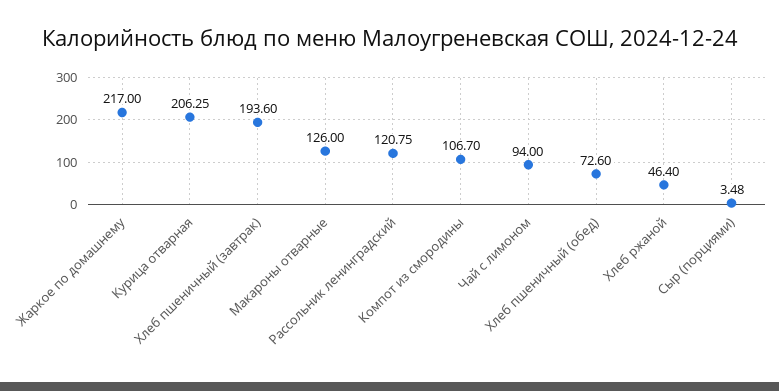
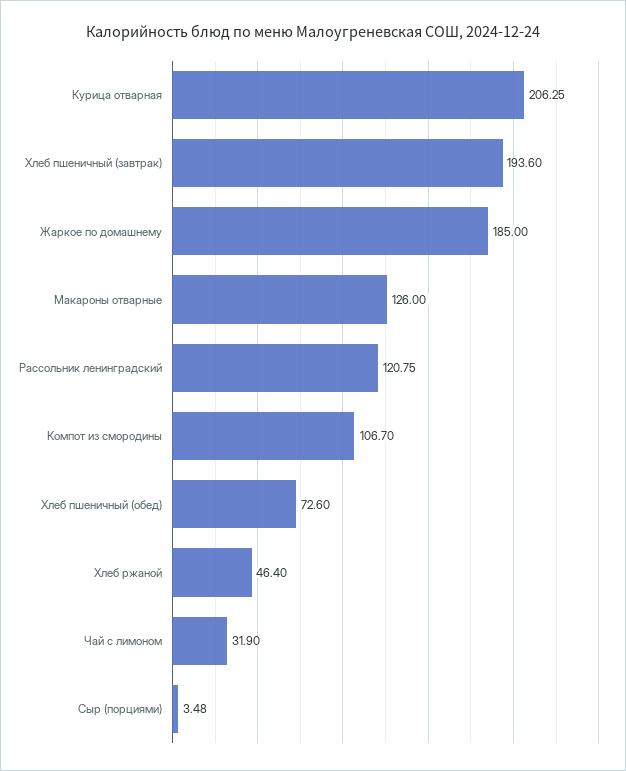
  {
-   "Жаркое по домашнему": 217,
+   "Жаркое по домашнему": 185,
    "Курица отварная": 206.25,
    "Хлеб пшеничный (завтрак)": 193.6,
    "Макароны отварные": 126,
    "Рассольник ленинградский": 120.75,
    "Компот из смородины": 106.7,
-   "Чай с лимоном": 94,
+   "Чай с лимоном": 31.9,
    "Хлеб пшеничный (обед)": 72.6,
    "Хлеб ржаной": 46.4,
    "Сыр (порциями)": 3.48
  }

